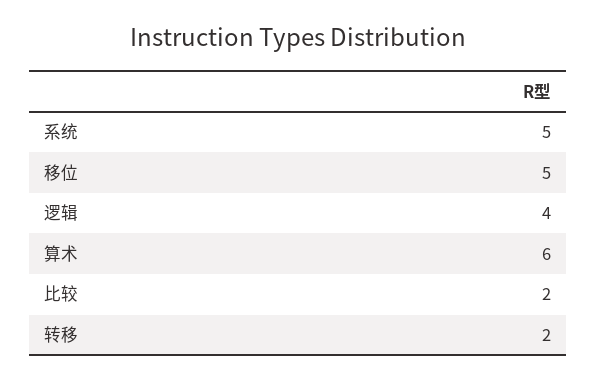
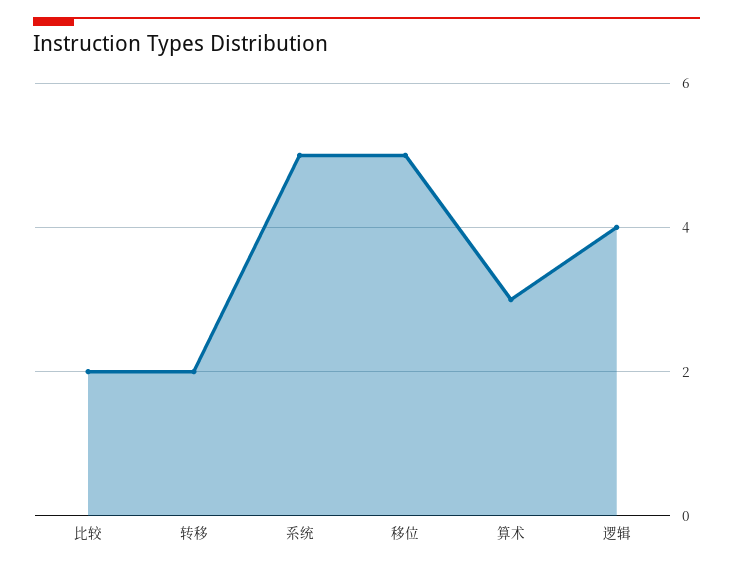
  {
    "系统": 5,
    "移位": 5,
    "逻辑": 4,
-   "算术": 6,
+   "算术": 3,
    "比较": 2,
    "转移": 2
  }

